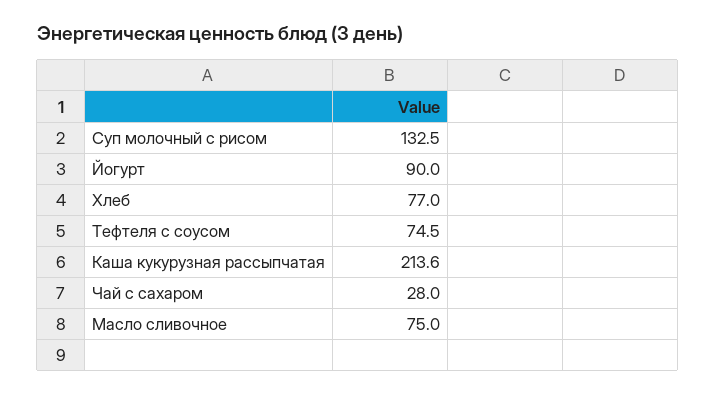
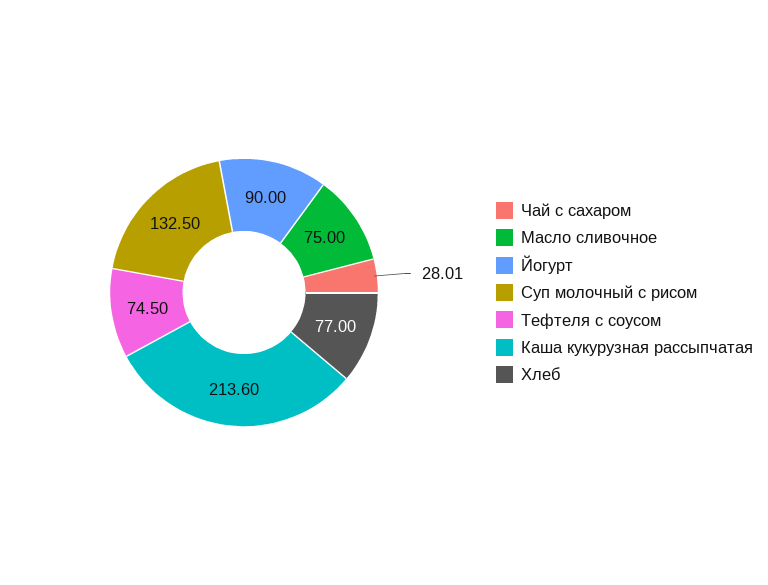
  {
    "Суп молочный с рисом": 132.5,
    "Йогурт": 90,
    "Хлеб": 77,
    "Тефтеля с соусом": 74.5,
    "Каша кукурузная рассыпчатая": 213.6,
-   "Чай с сахаром": 28,
+   "Чай с сахаром": 28.01,
    "Масло сливочное": 75
  }

